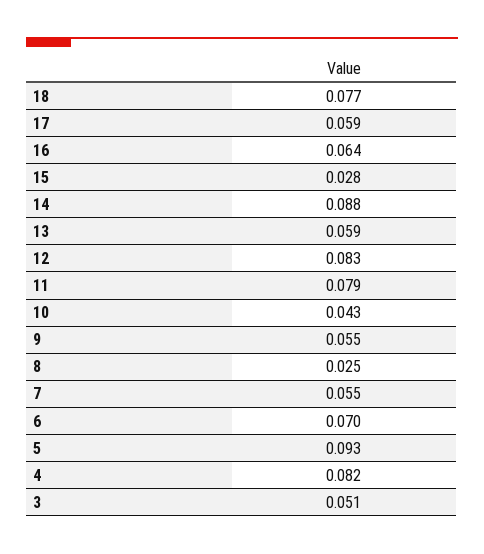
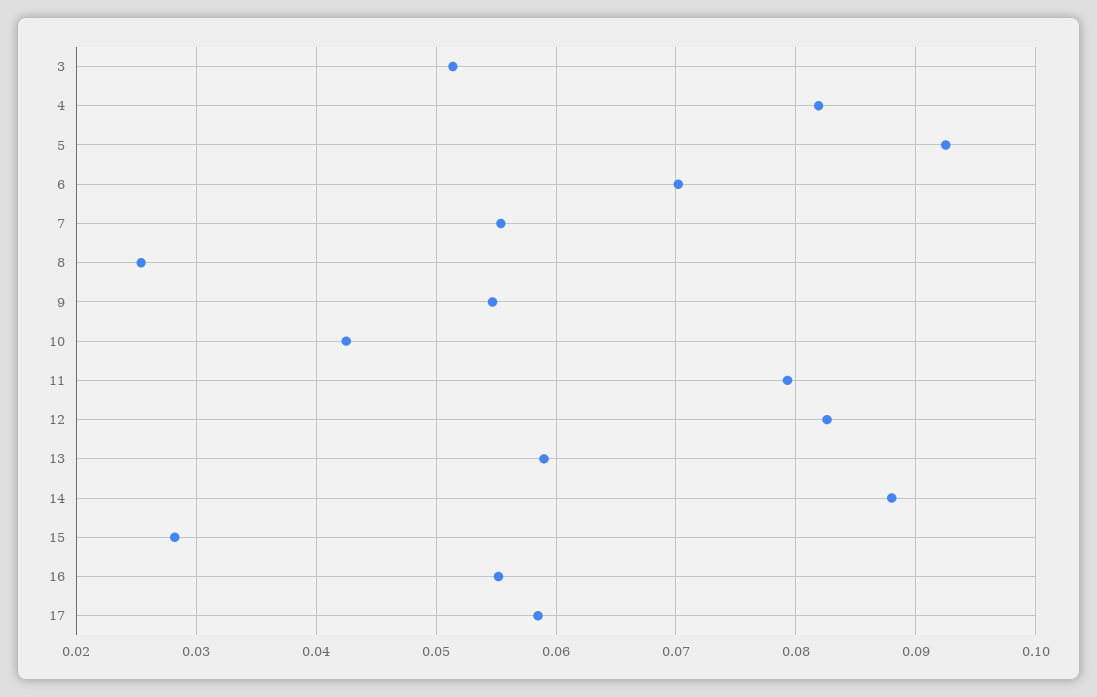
  {
-   "18": 0.077,
    "17": 0.059,
-   "16": 0.064,
+   "16": 0.055,
    "15": 0.028,
    "14": 0.088,
    "13": 0.059,
    "12": 0.083,
    "11": 0.079,
    "10": 0.043,
    "9": 0.055,
    "8": 0.025,
    "7": 0.055,
    "6": 0.07,
    "5": 0.093,
    "4": 0.082,
    "3": 0.051
  }

